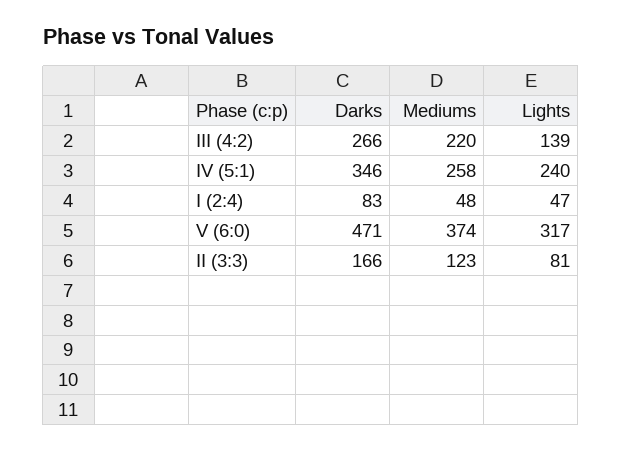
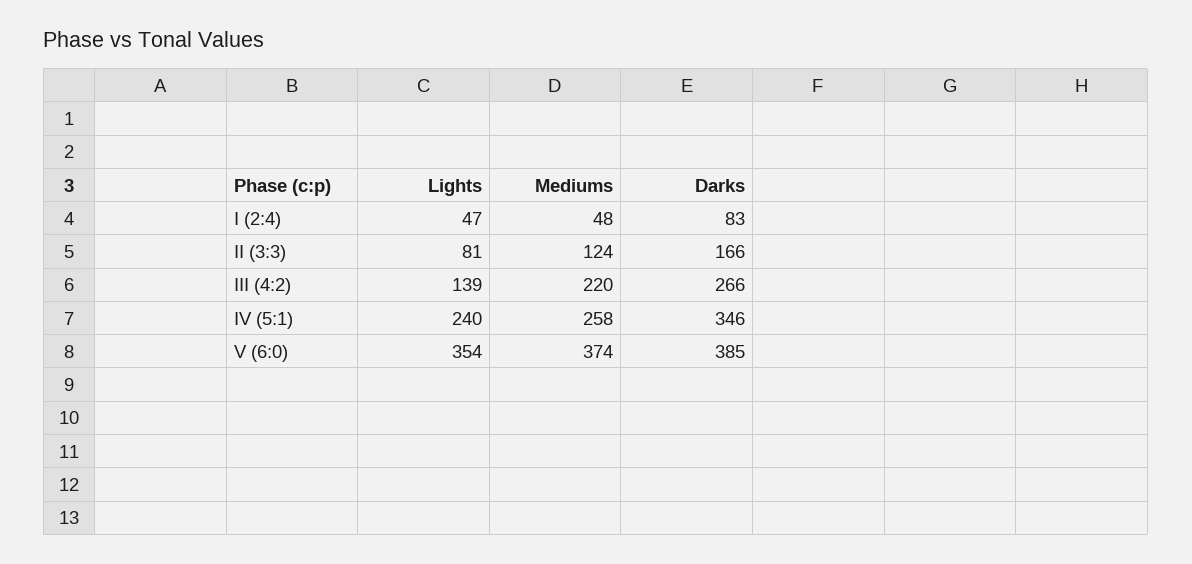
  {
    "Darks": {
      "III (4:2)": 266,
      "IV (5:1)": 346,
      "I (2:4)": 83,
-     "V (6:0)": 471,
+     "V (6:0)": 385,
      "II (3:3)": 166
    },
    "Mediums": {
      "III (4:2)": 220,
      "IV (5:1)": 258,
      "I (2:4)": 48,
      "V (6:0)": 374,
-     "II (3:3)": 123
+     "II (3:3)": 124
    },
    "Lights": {
      "III (4:2)": 139,
      "IV (5:1)": 240,
      "I (2:4)": 47,
-     "V (6:0)": 317,
+     "V (6:0)": 354,
      "II (3:3)": 81
    }
  }

